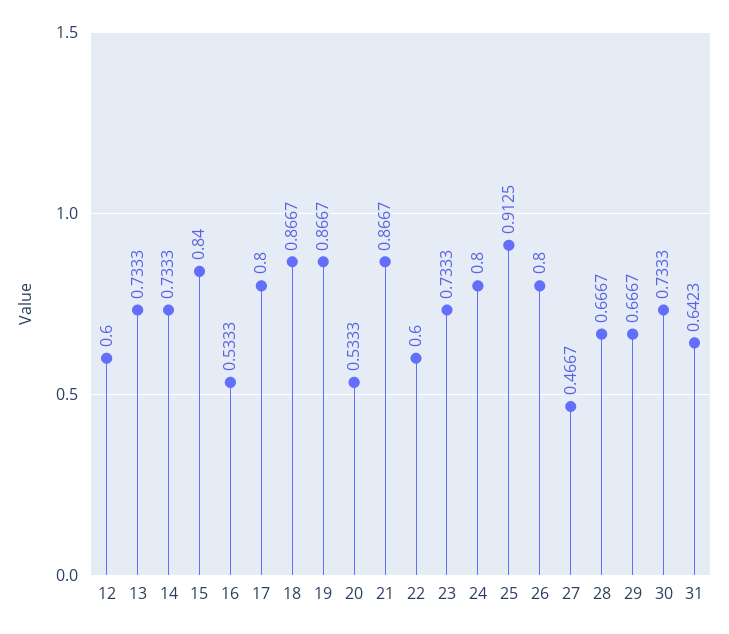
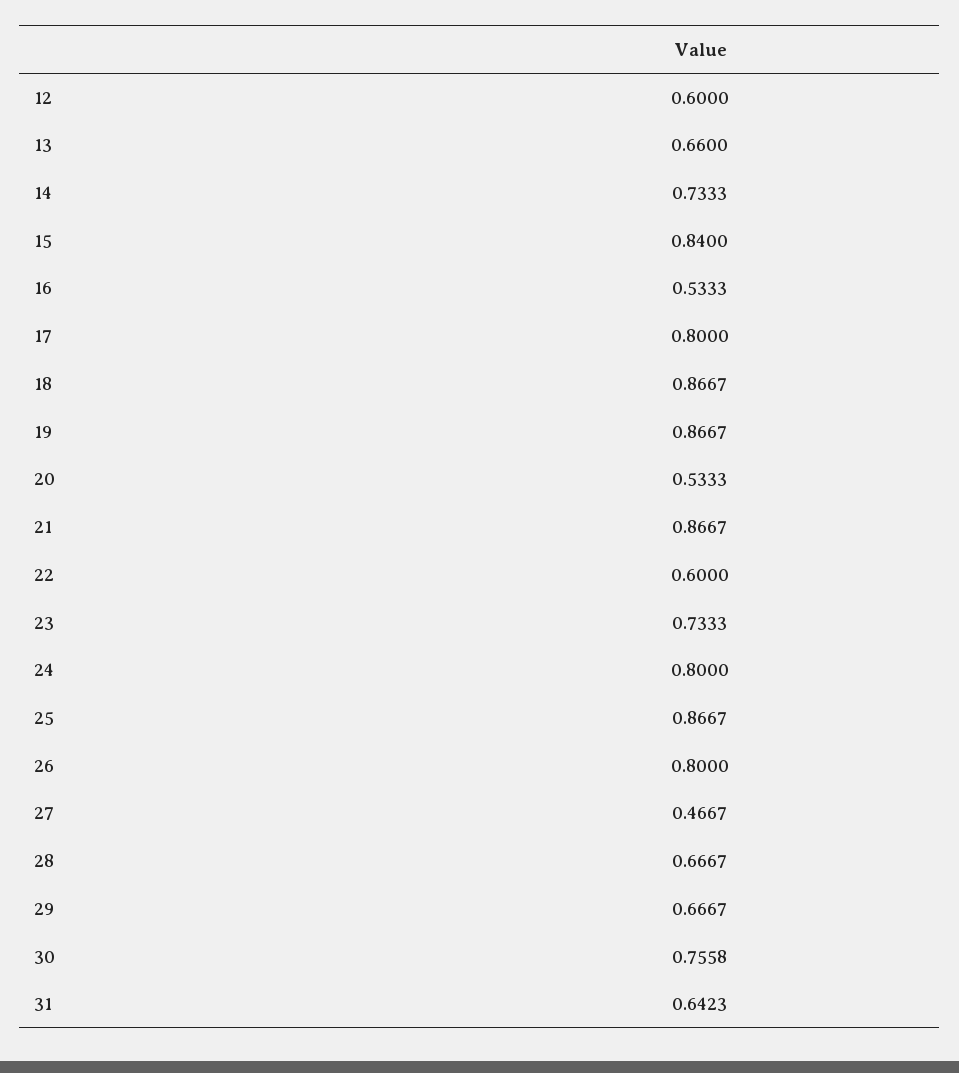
  {
    "12": 0.6,
-   "13": 0.7333,
+   "13": 0.66,
    "14": 0.7333,
    "15": 0.84,
    "16": 0.5333,
    "17": 0.8,
    "18": 0.8667,
    "19": 0.8667,
    "20": 0.5333,
    "21": 0.8667,
    "22": 0.6,
    "23": 0.7333,
    "24": 0.8,
-   "25": 0.9125,
+   "25": 0.8667,
    "26": 0.8,
    "27": 0.4667,
    "28": 0.6667,
    "29": 0.6667,
-   "30": 0.7333,
+   "30": 0.7558,
    "31": 0.6423
  }

